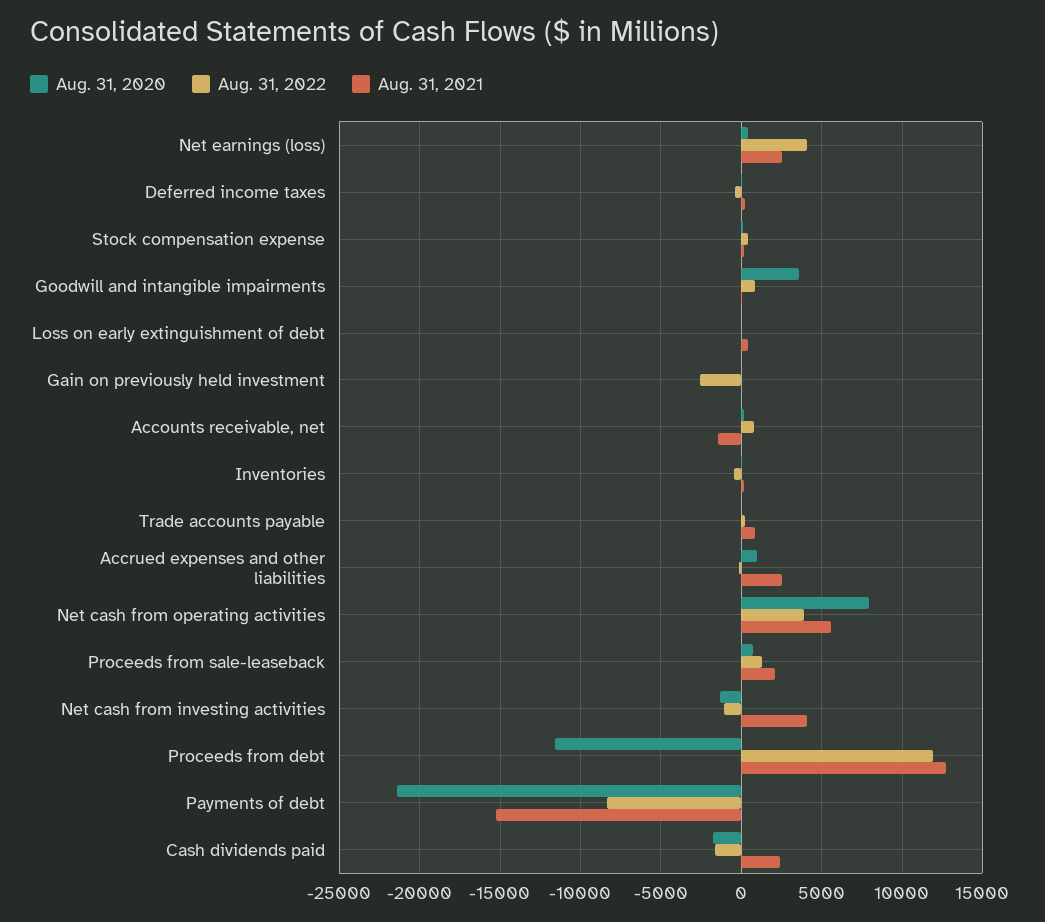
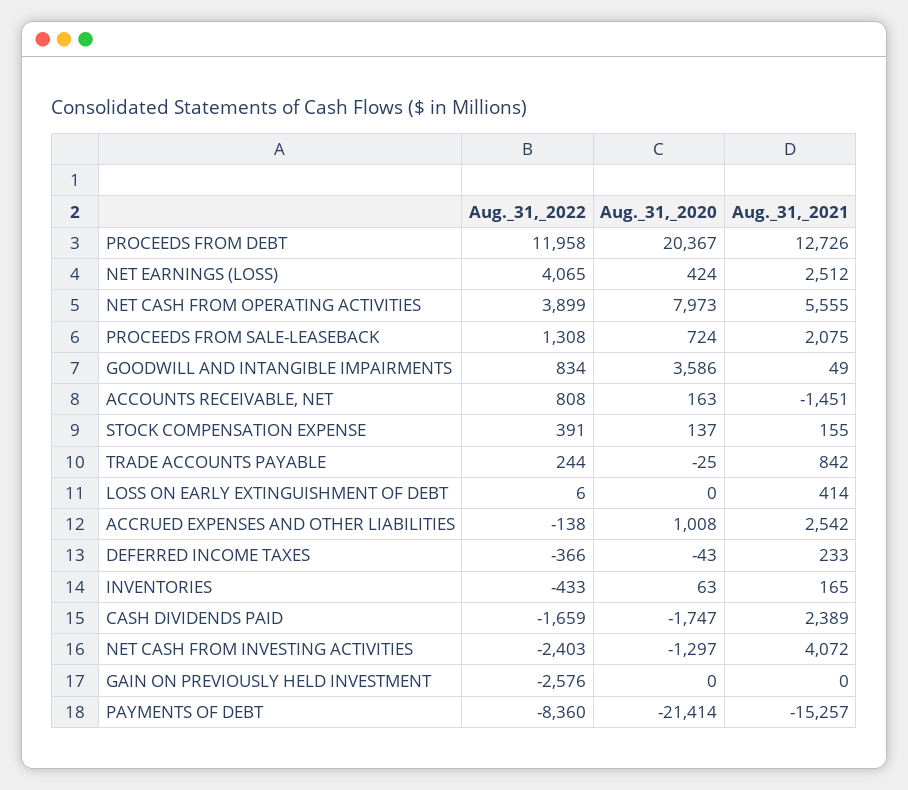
  {
    "Aug. 31, 2020": {
      "Net earnings (loss)": 424,
      "Deferred income taxes": -43,
      "Stock compensation expense": 137,
      "Goodwill and intangible impairments": 3586,
      "Loss on early extinguishment of debt": 0,
      "Gain on previously held investment": 0,
      "Accounts receivable, net": 163,
      "Inventories": 63,
      "Trade accounts payable": -25,
      "Accrued expenses and other liabilities": 1008,
      "Net cash from operating activities": 7973,
      "Proceeds from sale-leaseback": 724,
      "Net cash from investing activities": -1297,
-     "Proceeds from debt": -11500,
+     "Proceeds from debt": 20367,
      "Payments of debt": -21414,
      "Cash dividends paid": -1747
    },
    "Aug. 31, 2022": {
      "Net earnings (loss)": 4065,
      "Deferred income taxes": -366,
      "Stock compensation expense": 391,
      "Goodwill and intangible impairments": 834,
      "Loss on early extinguishment of debt": 6,
      "Gain on previously held investment": -2576,
      "Accounts receivable, net": 808,
      "Inventories": -433,
      "Trade accounts payable": 244,
      "Accrued expenses and other liabilities": -138,
      "Net cash from operating activities": 3899,
      "Proceeds from sale-leaseback": 1308,
-     "Net cash from investing activities": -1000,
+     "Net cash from investing activities": -2403,
      "Proceeds from debt": 11958,
      "Payments of debt": -8360,
      "Cash dividends paid": -1659
    },
    "Aug. 31, 2021": {
      "Net earnings (loss)": 2512,
      "Deferred income taxes": 233,
      "Stock compensation expense": 155,
      "Goodwill and intangible impairments": 49,
      "Loss on early extinguishment of debt": 414,
      "Gain on previously held investment": 0,
      "Accounts receivable, net": -1451,
      "Inventories": 165,
      "Trade accounts payable": 842,
      "Accrued expenses and other liabilities": 2542,
      "Net cash from operating activities": 5555,
      "Proceeds from sale-leaseback": 2075,
      "Net cash from investing activities": 4072,
      "Proceeds from debt": 12726,
      "Payments of debt": -15257,
      "Cash dividends paid": 2389
    }
  }

